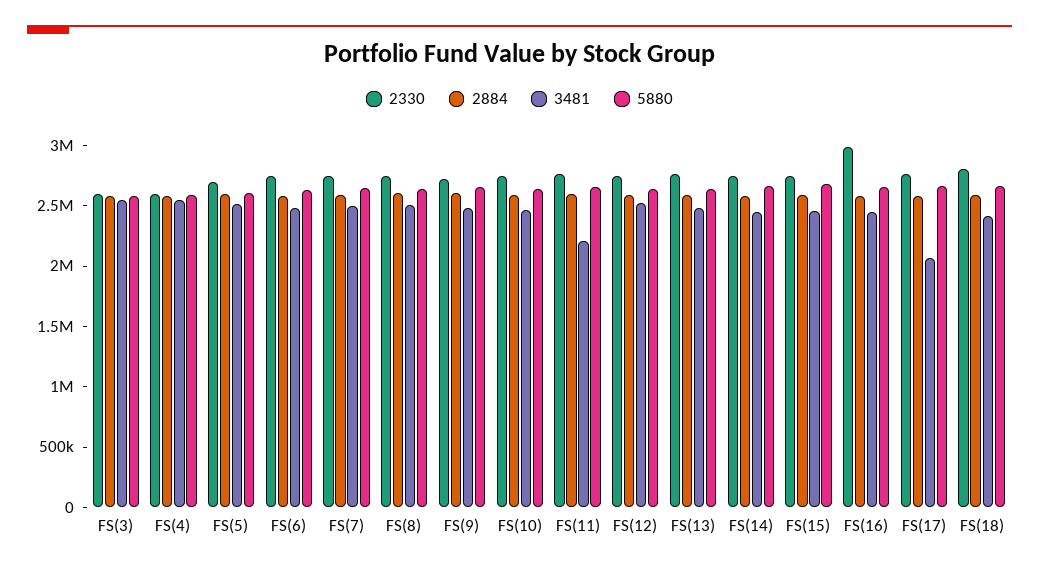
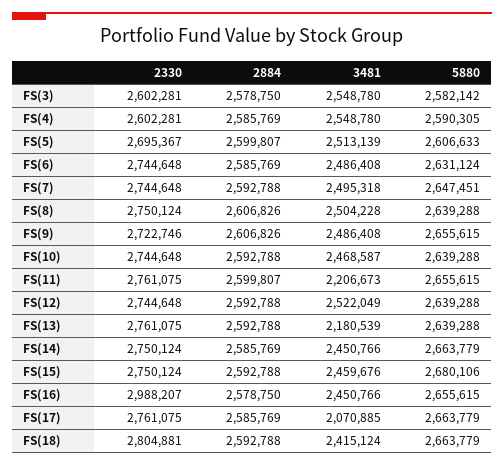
  {
    "2330": {
      "FS(3)": 2602281,
      "FS(4)": 2602281,
      "FS(5)": 2695367,
      "FS(6)": 2744648,
      "FS(7)": 2744648,
      "FS(8)": 2750124,
      "FS(9)": 2722746,
      "FS(10)": 2744648,
      "FS(11)": 2761075,
      "FS(12)": 2744648,
      "FS(13)": 2761075,
      "FS(14)": 2750124,
      "FS(15)": 2750124,
      "FS(16)": 2988207,
      "FS(17)": 2761075,
      "FS(18)": 2804881
    },
    "2884": {
      "FS(3)": 2578750,
      "FS(4)": 2585769,
      "FS(5)": 2599807,
      "FS(6)": 2585769,
      "FS(7)": 2592788,
      "FS(8)": 2606826,
      "FS(9)": 2606826,
      "FS(10)": 2592788,
      "FS(11)": 2599807,
      "FS(12)": 2592788,
      "FS(13)": 2592788,
      "FS(14)": 2585769,
      "FS(15)": 2592788,
      "FS(16)": 2578750,
      "FS(17)": 2585769,
      "FS(18)": 2592788
    },
    "3481": {
      "FS(3)": 2548780,
      "FS(4)": 2548780,
      "FS(5)": 2513139,
      "FS(6)": 2486408,
      "FS(7)": 2495318,
      "FS(8)": 2504228,
      "FS(9)": 2486408,
      "FS(10)": 2468587,
      "FS(11)": 2206673,
      "FS(12)": 2522049,
-     "FS(13)": 2500000,
+     "FS(13)": 2180539,
      "FS(14)": 2450766,
      "FS(15)": 2459676,
      "FS(16)": 2450766,
      "FS(17)": 2070885,
      "FS(18)": 2415124
    },
    "5880": {
      "FS(3)": 2582142,
      "FS(4)": 2590305,
      "FS(5)": 2606633,
      "FS(6)": 2631124,
      "FS(7)": 2647451,
      "FS(8)": 2639288,
      "FS(9)": 2655615,
      "FS(10)": 2639288,
      "FS(11)": 2655615,
      "FS(12)": 2639288,
      "FS(13)": 2639288,
      "FS(14)": 2663779,
      "FS(15)": 2680106,
      "FS(16)": 2655615,
      "FS(17)": 2663779,
      "FS(18)": 2663779
    }
  }

